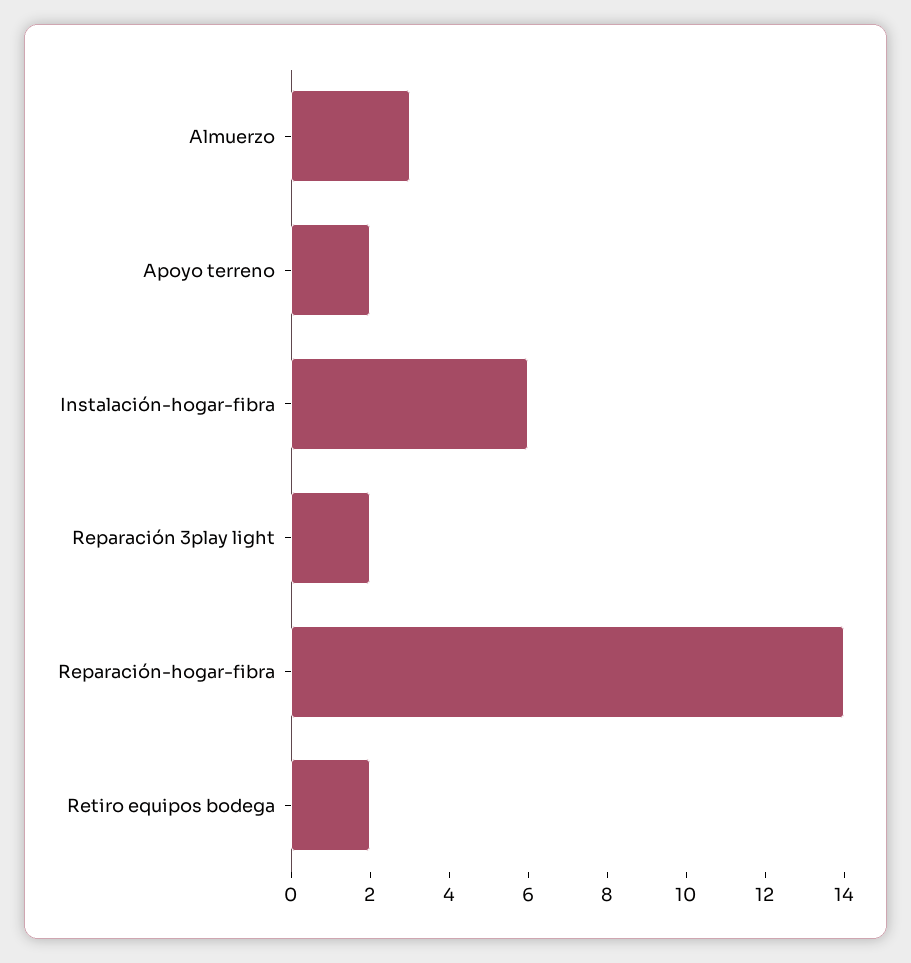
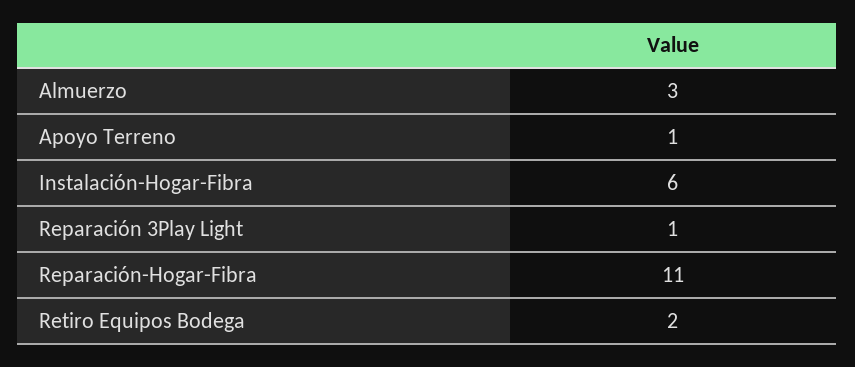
  {
    "Almuerzo": 3,
-   "Apoyo terreno": 2,
+   "Apoyo terreno": 1,
    "Instalación-hogar-fibra": 6,
-   "Reparación 3play light": 2,
+   "Reparación 3play light": 1,
-   "Reparación-hogar-fibra": 14,
+   "Reparación-hogar-fibra": 11,
    "Retiro equipos bodega": 2
  }

